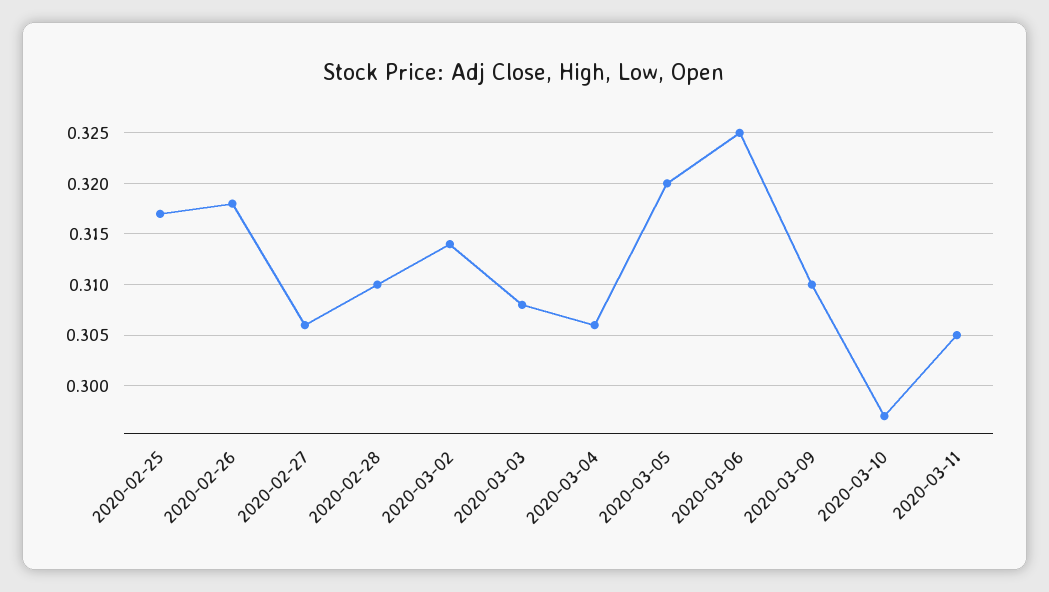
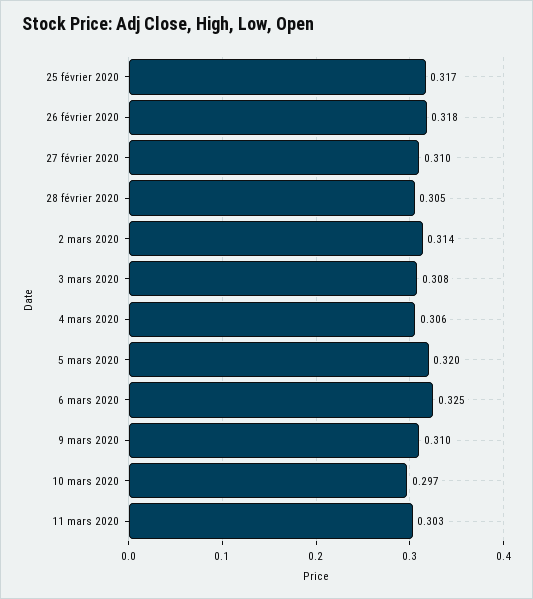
  {
    "2020-02-25": 0.317,
    "2020-02-26": 0.318,
-   "2020-02-27": 0.306,
+   "2020-02-27": 0.31,
-   "2020-02-28": 0.31,
+   "2020-02-28": 0.305,
    "2020-03-02": 0.314,
    "2020-03-03": 0.308,
    "2020-03-04": 0.306,
    "2020-03-05": 0.32,
    "2020-03-06": 0.325,
    "2020-03-09": 0.31,
    "2020-03-10": 0.297,
-   "2020-03-11": 0.305
+   "2020-03-11": 0.303
  }

